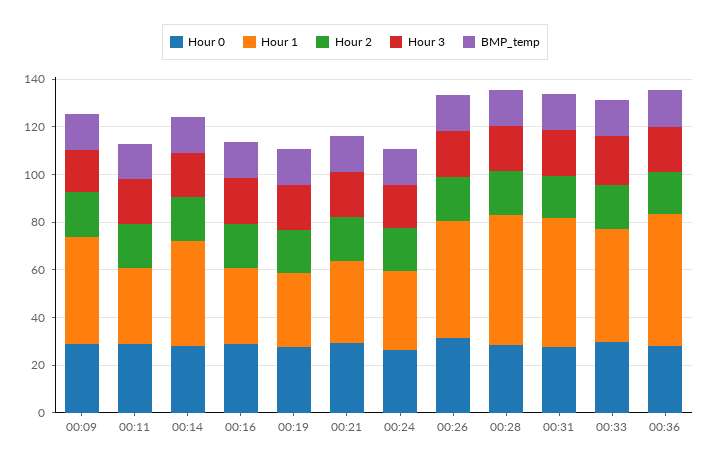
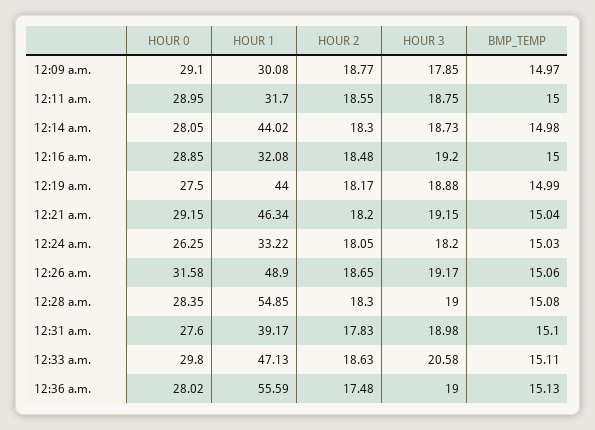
  {
    "Hour 0": {
      "00:09": 29.1,
      "00:11": 28.95,
      "00:14": 28.05,
      "00:16": 28.85,
      "00:19": 27.5,
      "00:21": 29.15,
      "00:24": 26.25,
      "00:26": 31.58,
      "00:28": 28.35,
      "00:31": 27.6,
      "00:33": 29.8,
      "00:36": 28.02
    },
    "Hour 1": {
-     "00:09": 45,
+     "00:09": 30.08,
      "00:11": 31.7,
      "00:14": 44.02,
      "00:16": 32.08,
-     "00:19": 30,
+     "00:19": 44,
-     "00:21": 35,
+     "00:21": 46.34,
      "00:24": 33.22,
      "00:26": 48.9,
      "00:28": 54.85,
-     "00:31": 55,
+     "00:31": 39.17,
      "00:33": 47.13,
      "00:36": 55.59
    },
    "Hour 2": {
      "00:09": 18.77,
      "00:11": 18.55,
      "00:14": 18.3,
      "00:16": 18.48,
      "00:19": 18.17,
      "00:21": 18.2,
      "00:24": 18.05,
      "00:26": 18.65,
      "00:28": 18.3,
      "00:31": 17.83,
      "00:33": 18.63,
      "00:36": 17.48
    },
    "Hour 3": {
      "00:09": 17.85,
      "00:11": 18.75,
      "00:14": 18.73,
      "00:16": 19.2,
      "00:19": 18.88,
      "00:21": 19.15,
      "00:24": 18.2,
      "00:26": 19.17,
      "00:28": 19,
      "00:31": 18.98,
      "00:33": 20.58,
      "00:36": 19
    },
    "BMP_temp": {
      "00:09": 14.97,
      "00:11": 15,
      "00:14": 14.98,
      "00:16": 15,
      "00:19": 14.99,
      "00:21": 15.04,
      "00:24": 15.03,
      "00:26": 15.06,
      "00:28": 15.08,
      "00:31": 15.1,
      "00:33": 15.11,
      "00:36": 15.13
    }
  }

